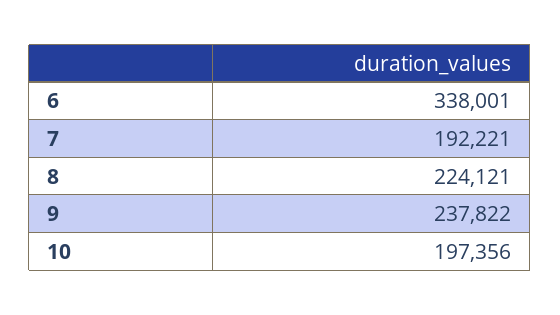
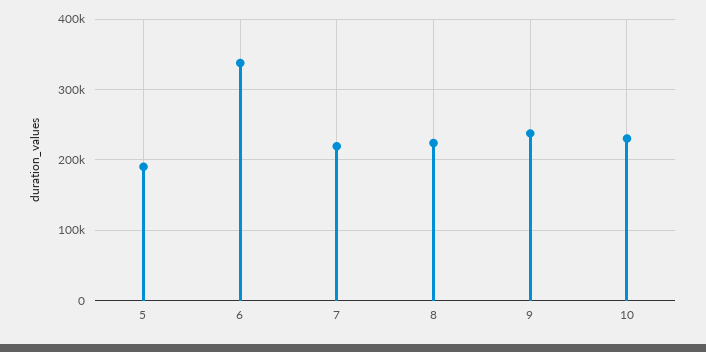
  {
    "6": 338001,
-   "7": 192221,
+   "7": 220000,
    "8": 224121,
    "9": 237822,
-   "10": 197356
+   "10": 230000,
+   "5": 190000
  }

